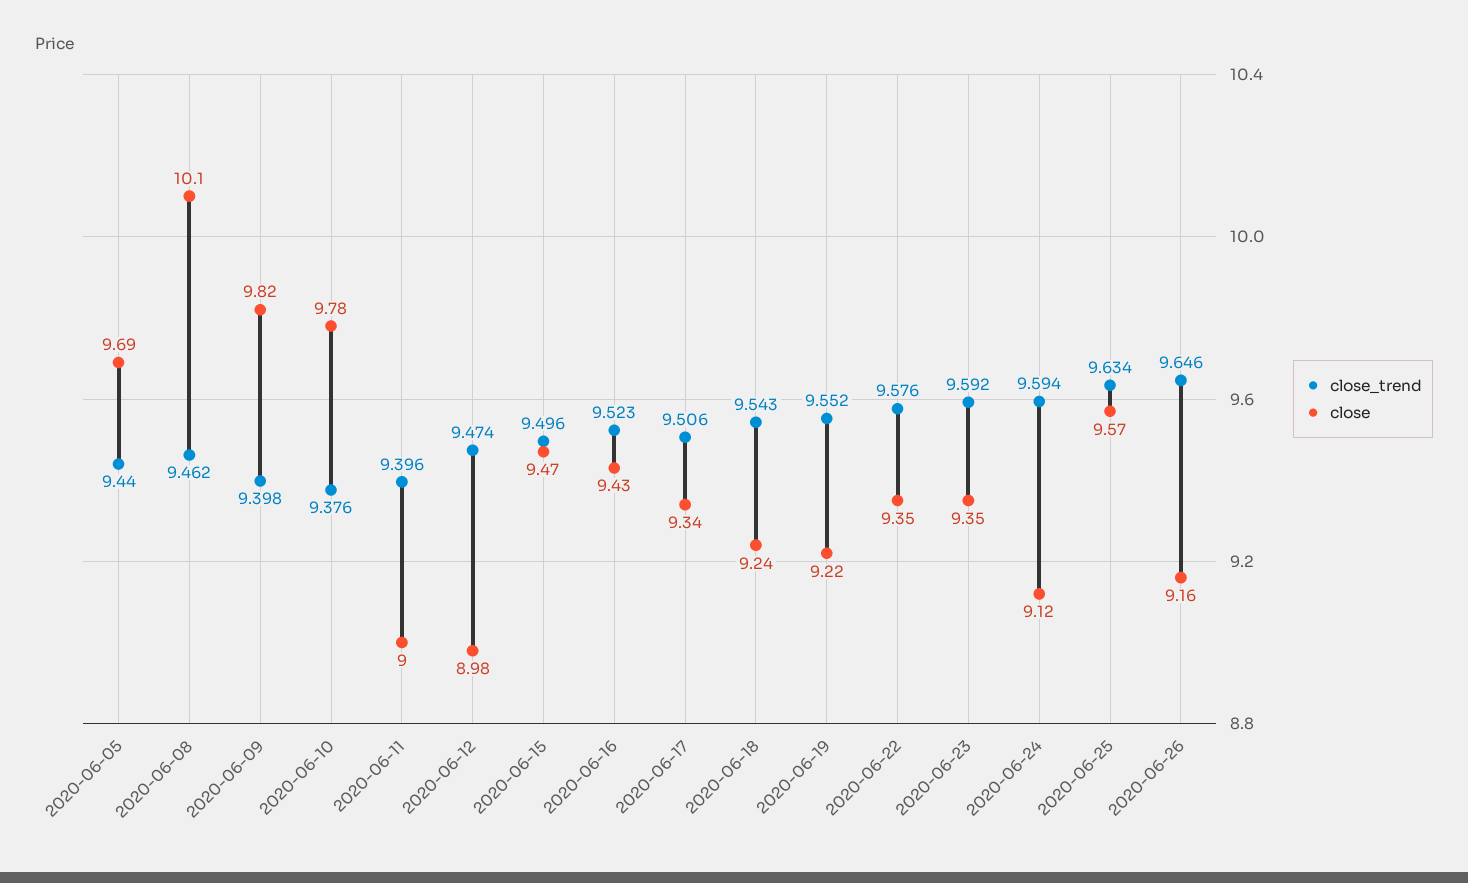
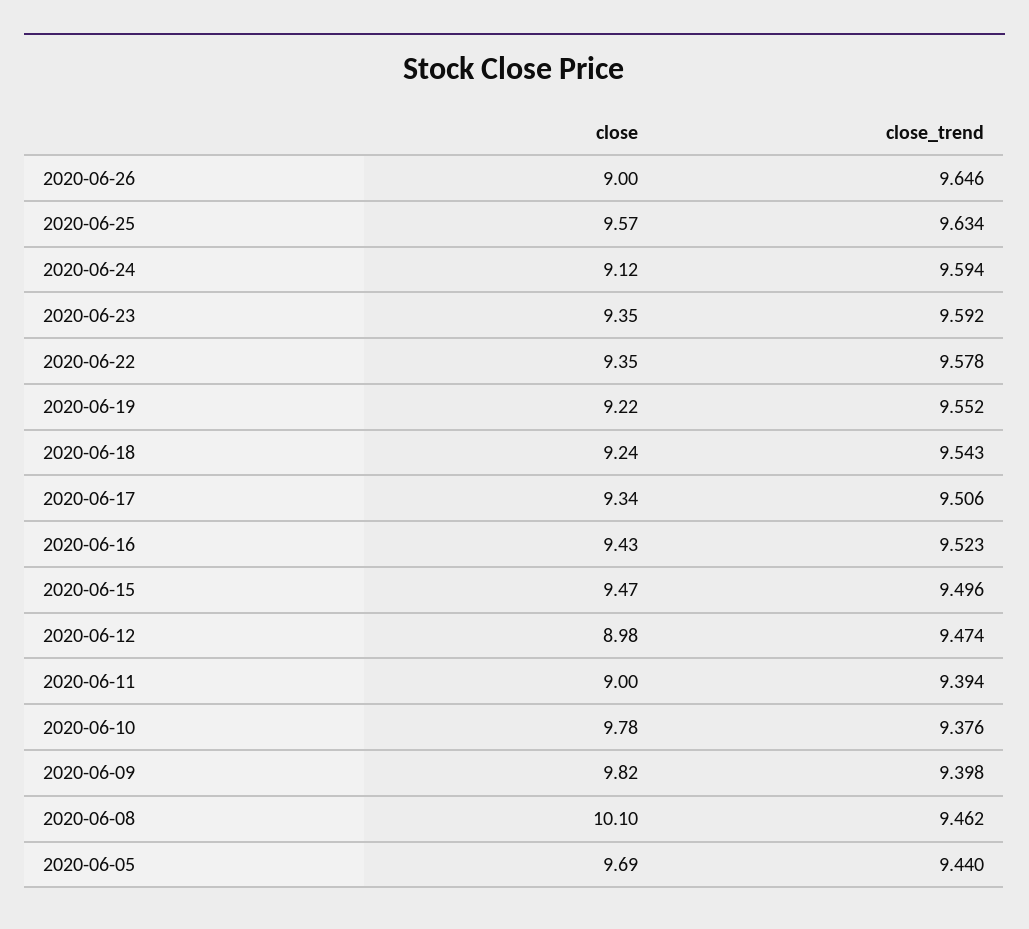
  {
    "close_trend": {
      "2020-06-05": 9.44,
      "2020-06-08": 9.462,
      "2020-06-09": 9.398,
      "2020-06-10": 9.376,
-     "2020-06-11": 9.396,
+     "2020-06-11": 9.394,
      "2020-06-12": 9.474,
      "2020-06-15": 9.496,
      "2020-06-16": 9.523,
      "2020-06-17": 9.506,
      "2020-06-18": 9.543,
      "2020-06-19": 9.552,
-     "2020-06-22": 9.576,
+     "2020-06-22": 9.578,
      "2020-06-23": 9.592,
      "2020-06-24": 9.594,
      "2020-06-25": 9.634,
      "2020-06-26": 9.646
    },
    "close": {
      "2020-06-05": 9.69,
      "2020-06-08": 10.1,
      "2020-06-09": 9.82,
      "2020-06-10": 9.78,
      "2020-06-11": 9,
      "2020-06-12": 8.98,
      "2020-06-15": 9.47,
      "2020-06-16": 9.43,
      "2020-06-17": 9.34,
      "2020-06-18": 9.24,
      "2020-06-19": 9.22,
      "2020-06-22": 9.35,
      "2020-06-23": 9.35,
      "2020-06-24": 9.12,
      "2020-06-25": 9.57,
-     "2020-06-26": 9.16
+     "2020-06-26": 9
    }
  }

